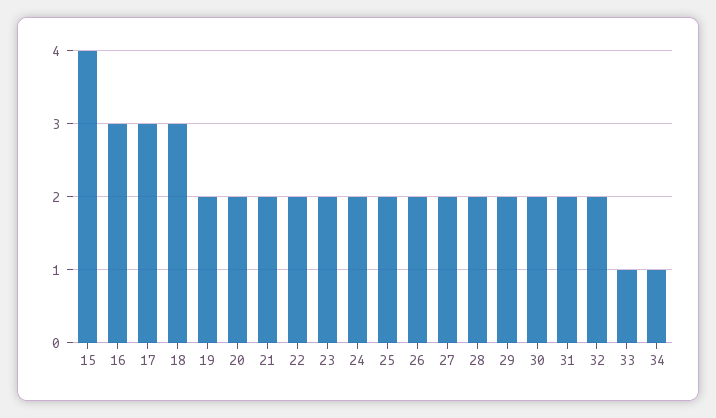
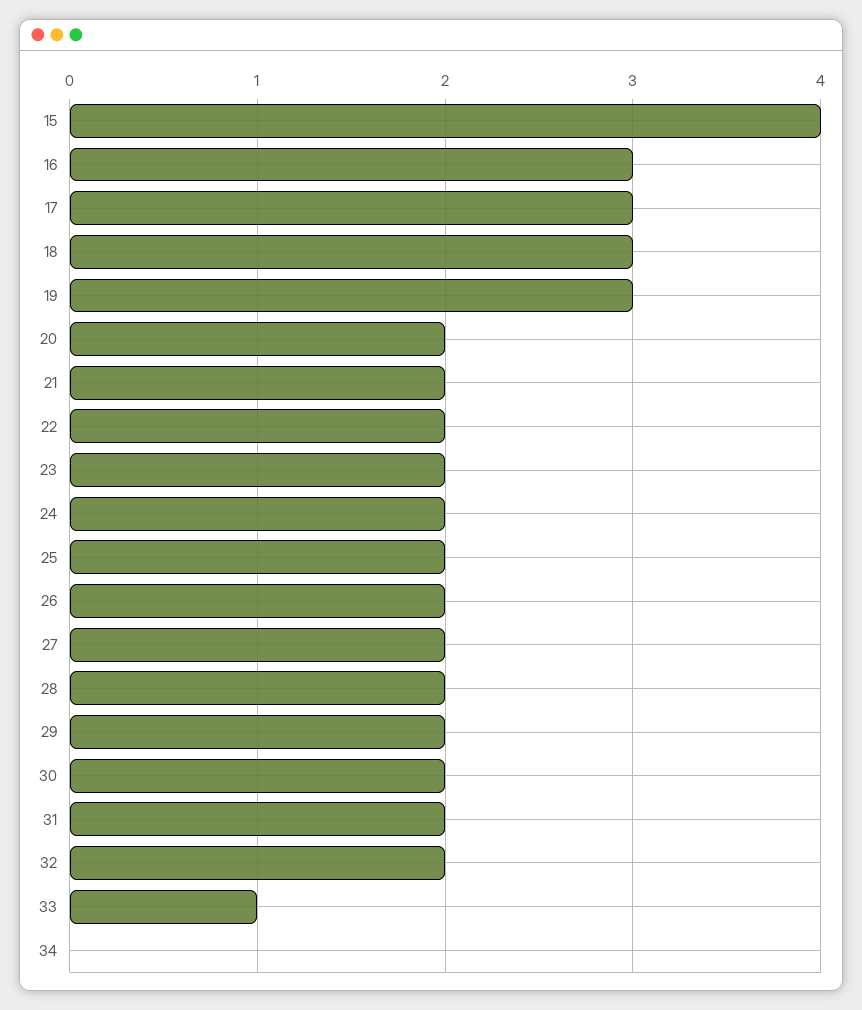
  {
    "15": 4,
    "16": 3,
    "17": 3,
    "18": 3,
-   "19": 2,
+   "19": 3,
    "20": 2,
    "21": 2,
    "22": 2,
    "23": 2,
    "24": 2,
    "25": 2,
    "26": 2,
    "27": 2,
    "28": 2,
    "29": 2,
    "30": 2,
    "31": 2,
    "32": 2,
    "33": 1,
-   "34": 1
+   "34": 0
  }

